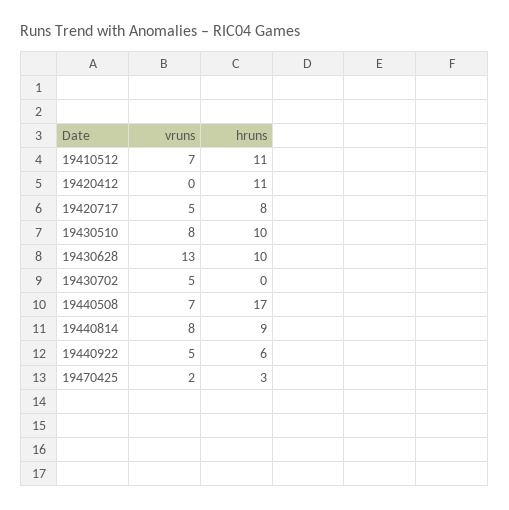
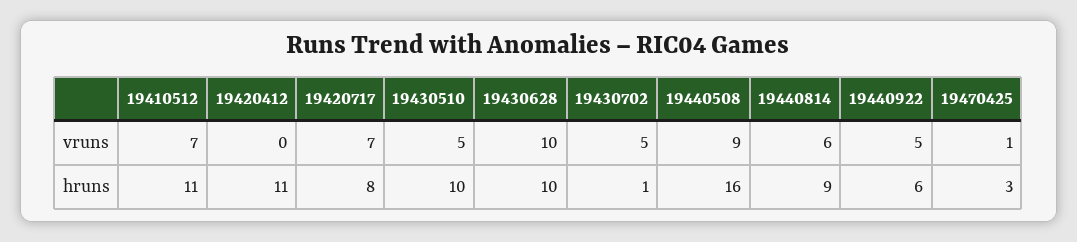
  {
    "vruns": {
      "19410512": 7,
      "19420412": 0,
-     "19420717": 5,
+     "19420717": 7,
-     "19430510": 8,
+     "19430510": 5,
-     "19430628": 13,
+     "19430628": 10,
      "19430702": 5,
-     "19440508": 7,
+     "19440508": 9,
-     "19440814": 8,
+     "19440814": 6,
      "19440922": 5,
-     "19470425": 2
+     "19470425": 1
    },
    "hruns": {
      "19410512": 11,
      "19420412": 11,
      "19420717": 8,
      "19430510": 10,
      "19430628": 10,
-     "19430702": 0,
+     "19430702": 1,
-     "19440508": 17,
+     "19440508": 16,
      "19440814": 9,
      "19440922": 6,
      "19470425": 3
    }
  }

